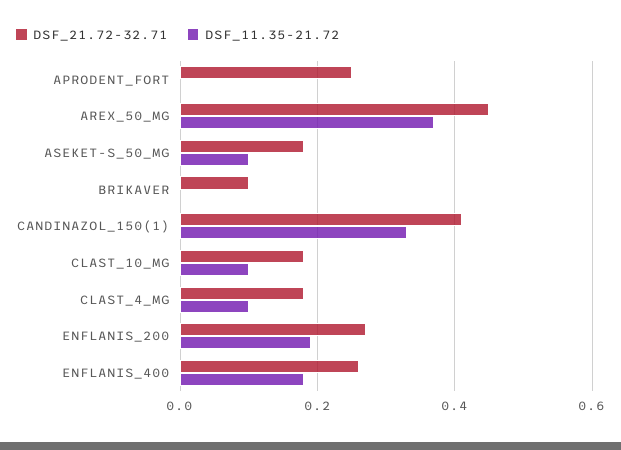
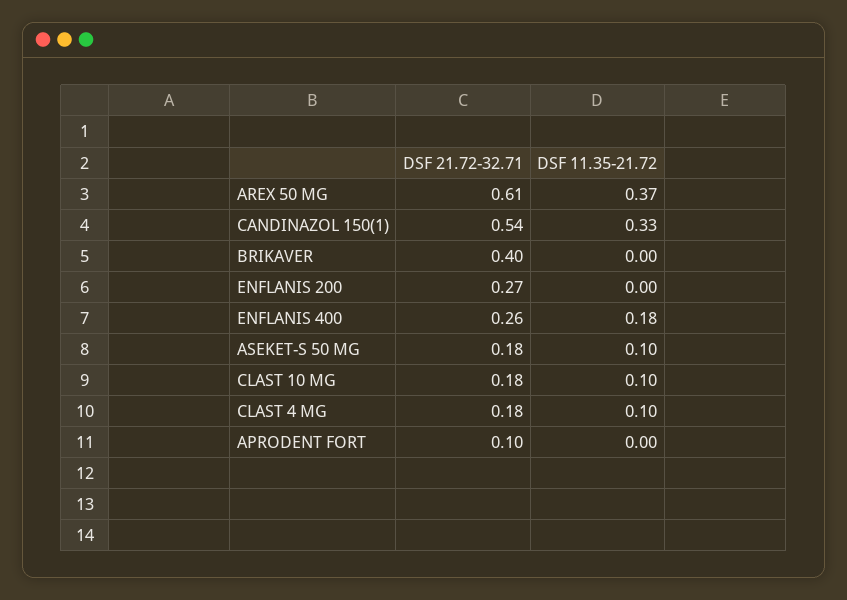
  {
    "DSF_21.72-32.71": {
-     "APRODENT_FORT": 0.25,
+     "APRODENT_FORT": 0.1,
-     "AREX_50_MG": 0.45,
+     "AREX_50_MG": 0.61,
      "ASEKET-S_50_MG": 0.18,
-     "BRIKAVER": 0.1,
+     "BRIKAVER": 0.4,
-     "CANDINAZOL_150(1)": 0.4,
+     "CANDINAZOL_150(1)": 0.54,
      "CLAST_10_MG": 0.18,
      "CLAST_4_MG": 0.18,
      "ENFLANIS_200": 0.27,
      "ENFLANIS_400": 0.26
    },
    "DSF_11.35-21.72": {
      "APRODENT_FORT": 0,
      "AREX_50_MG": 0.37,
      "ASEKET-S_50_MG": 0.1,
      "BRIKAVER": 0,
      "CANDINAZOL_150(1)": 0.33,
      "CLAST_10_MG": 0.1,
      "CLAST_4_MG": 0.1,
-     "ENFLANIS_200": 0.2,
+     "ENFLANIS_200": 0,
      "ENFLANIS_400": 0.18
    }
  }

